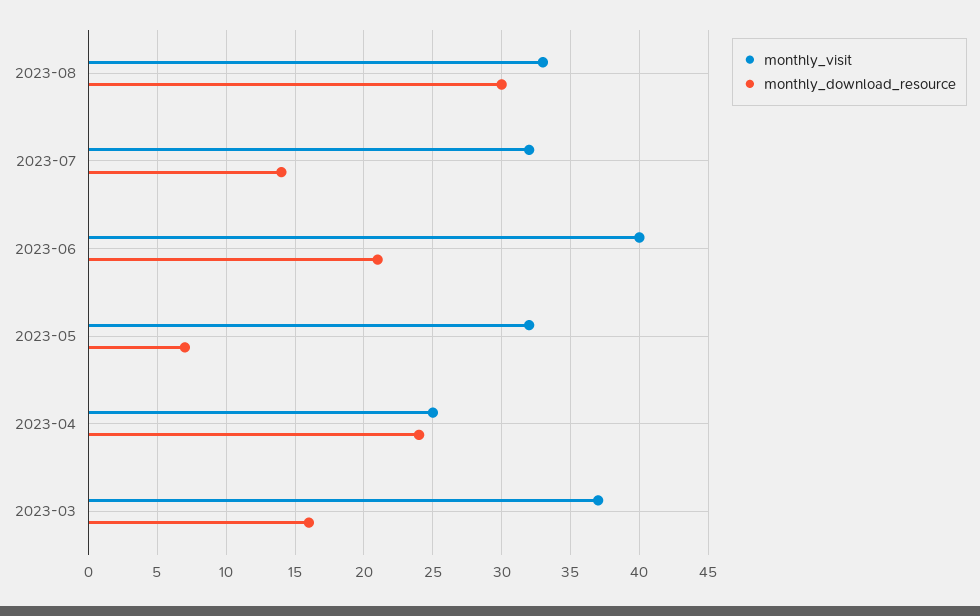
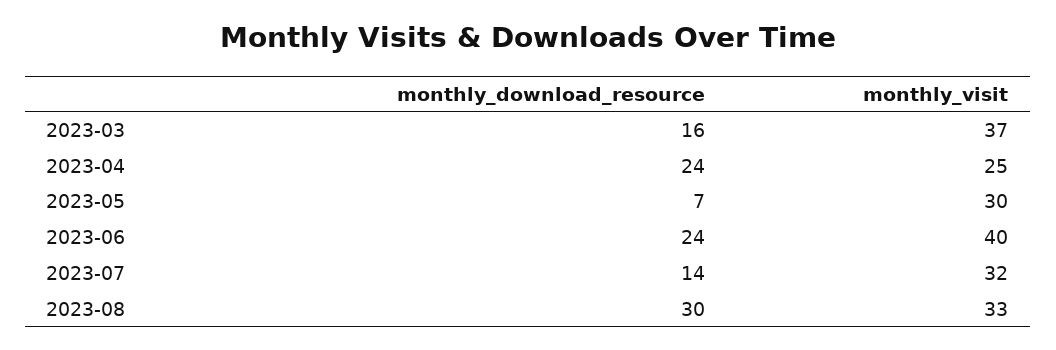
  {
    "monthly_visit": {
      "2023-08": 33,
      "2023-07": 32,
      "2023-06": 40,
-     "2023-05": 32,
+     "2023-05": 30,
      "2023-04": 25,
      "2023-03": 37
    },
    "monthly_download_resource": {
      "2023-08": 30,
      "2023-07": 14,
-     "2023-06": 21,
+     "2023-06": 24,
      "2023-05": 7,
      "2023-04": 24,
      "2023-03": 16
    }
  }

